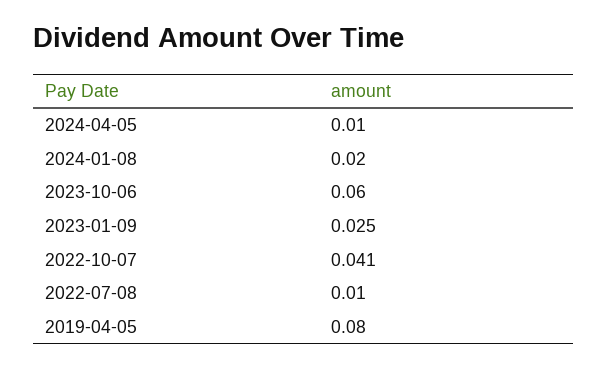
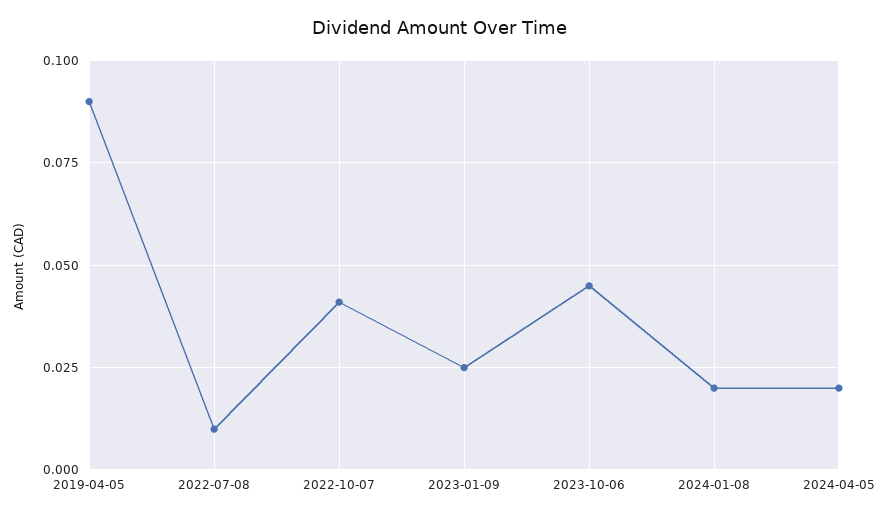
  {
-   "2024-04-05": 0.01,
+   "2024-04-05": 0.02,
    "2024-01-08": 0.02,
-   "2023-10-06": 0.06,
+   "2023-10-06": 0.045,
    "2023-01-09": 0.025,
    "2022-10-07": 0.041,
    "2022-07-08": 0.01,
-   "2019-04-05": 0.08
+   "2019-04-05": 0.09
  }

